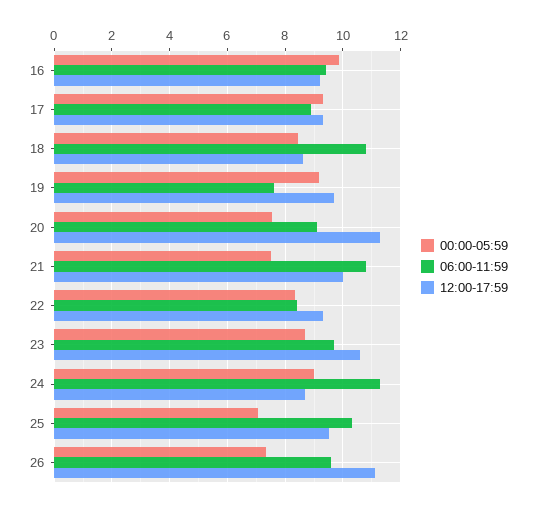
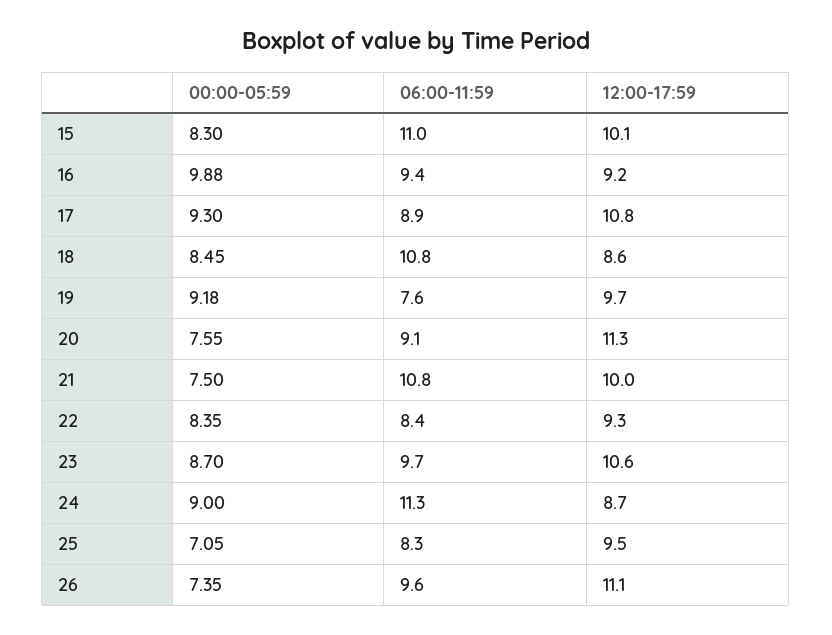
  {
    "00:00-05:59": {
      "16": 9.88,
      "17": 9.3,
      "18": 8.45,
      "19": 9.18,
      "20": 7.55,
      "21": 7.5,
      "22": 8.35,
      "23": 8.7,
      "24": 9,
      "25": 7.05,
-     "26": 7.35
+     "26": 7.35,
+     "15": 8.3
    },
    "06:00-11:59": {
      "16": 9.4,
      "17": 8.9,
      "18": 10.8,
      "19": 7.6,
      "20": 9.1,
      "21": 10.8,
      "22": 8.4,
      "23": 9.7,
      "24": 11.3,
-     "25": 10.25,
+     "25": 8.3,
-     "26": 9.6
+     "26": 9.6,
+     "15": 11
    },
    "12:00-17:59": {
      "16": 9.2,
-     "17": 9.25,
+     "17": 10.8,
      "18": 8.6,
      "19": 9.7,
      "20": 11.3,
      "21": 10,
      "22": 9.3,
      "23": 10.6,
      "24": 8.7,
      "25": 9.5,
-     "26": 11.1
+     "26": 11.1,
+     "15": 10.1
    }
  }

